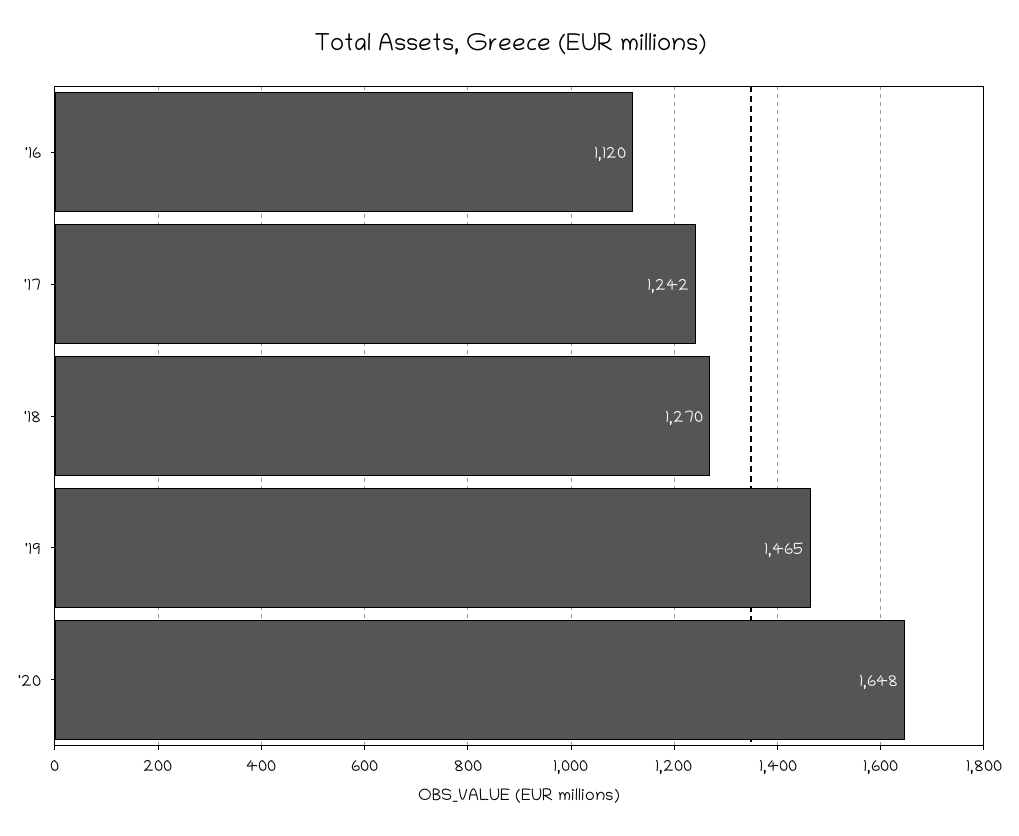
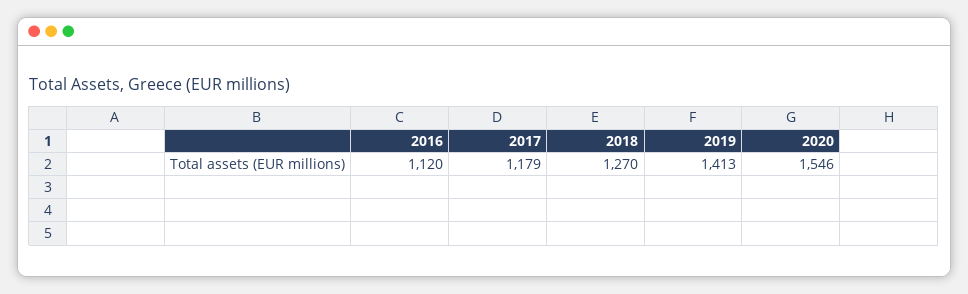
  {
    "'16": 1120,
-   "'17": 1242,
+   "'17": 1179,
    "'18": 1270,
-   "'19": 1465,
+   "'19": 1413,
-   "'20": 1648
+   "'20": 1546
  }

